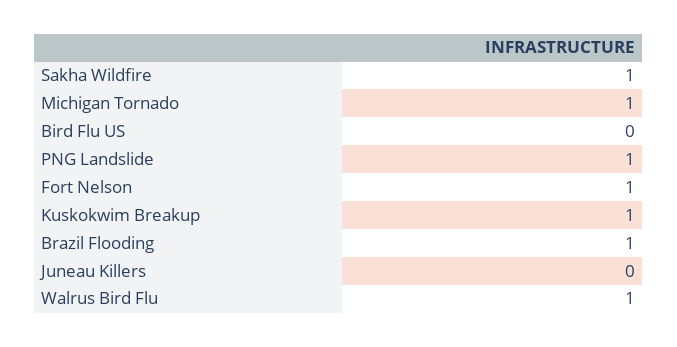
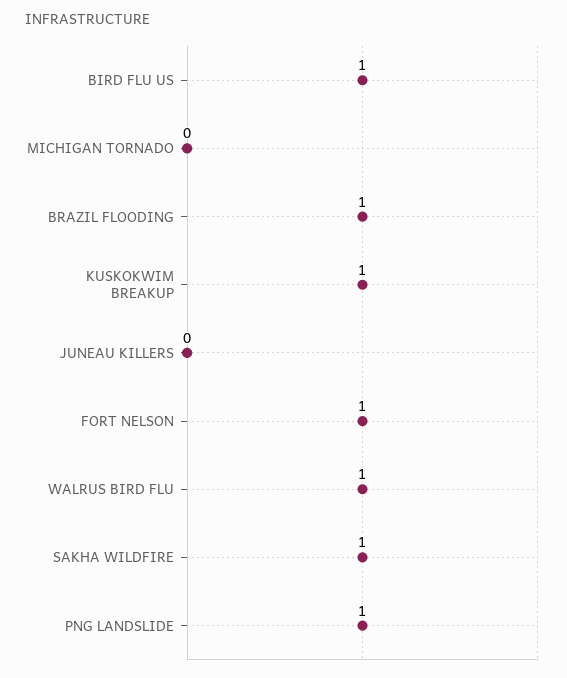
  {
    "Sakha Wildfire": 1,
-   "Michigan Tornado": 1,
+   "Michigan Tornado": 0,
-   "Bird Flu US": 0,
+   "Bird Flu US": 1,
    "PNG Landslide": 1,
    "Fort Nelson": 1,
    "Kuskokwim Breakup": 1,
    "Brazil Flooding": 1,
    "Juneau Killers": 0,
    "Walrus Bird Flu": 1
  }

